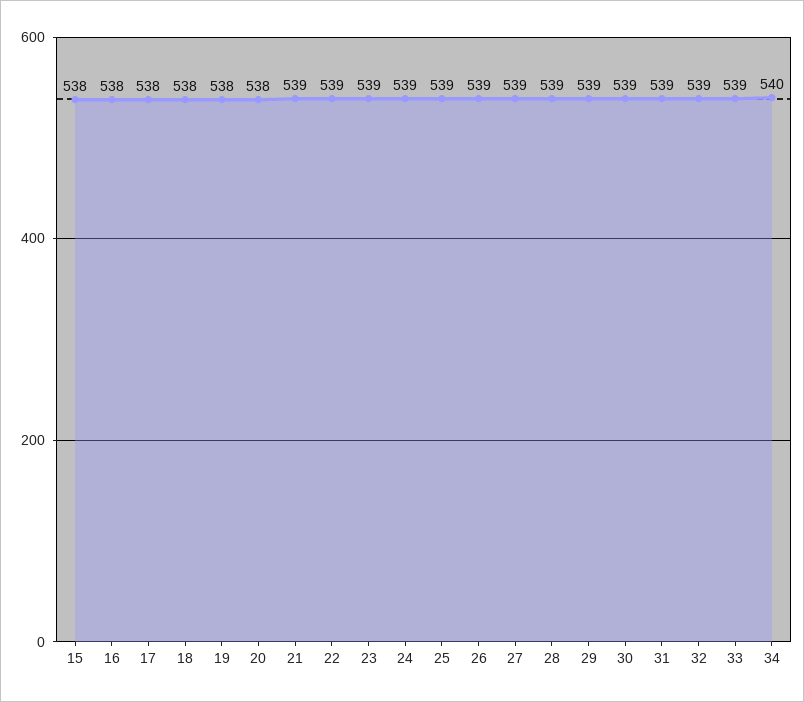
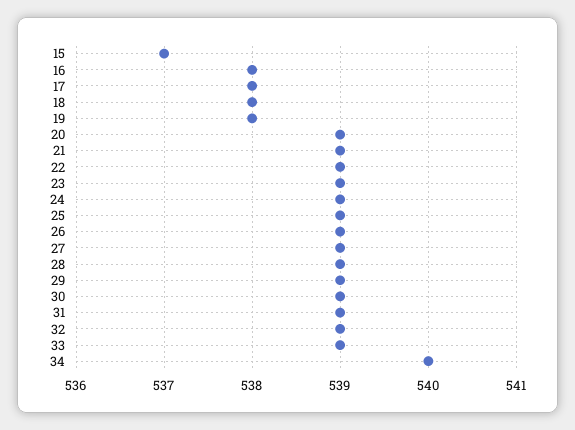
  {
-   "15": 538,
+   "15": 537,
    "16": 538,
    "17": 538,
    "18": 538,
    "19": 538,
-   "20": 538,
+   "20": 539,
    "21": 539,
    "22": 539,
    "23": 539,
    "24": 539,
    "25": 539,
    "26": 539,
    "27": 539,
    "28": 539,
    "29": 539,
    "30": 539,
    "31": 539,
    "32": 539,
    "33": 539,
    "34": 540
  }

